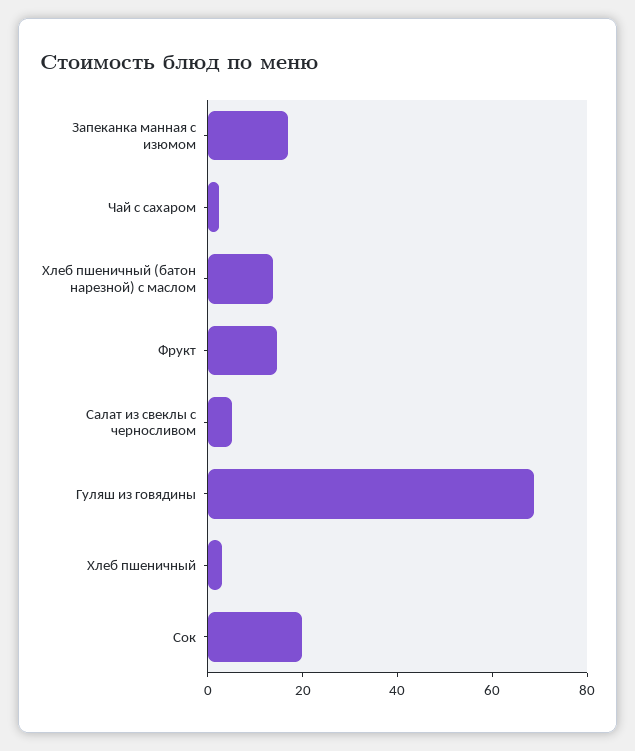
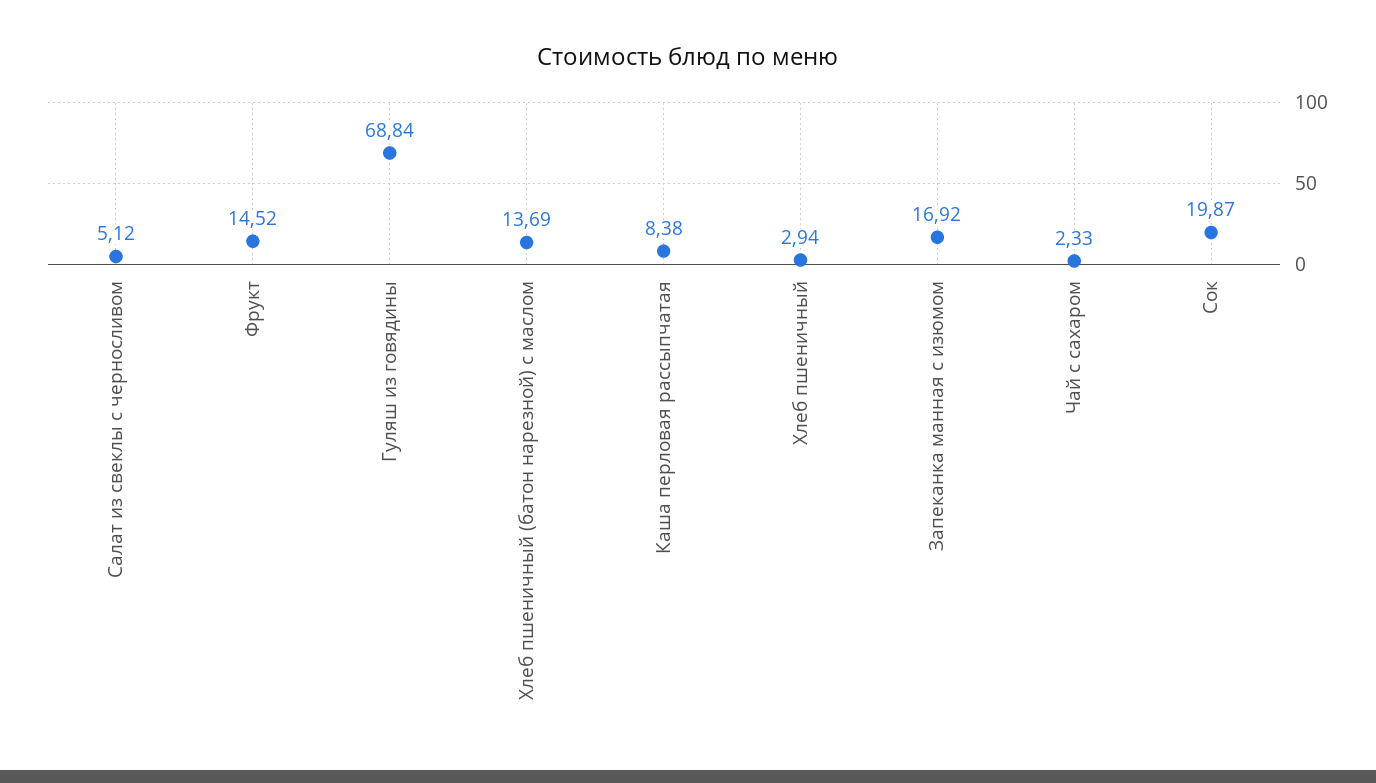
  {
    "Запеканка манная с изюмом": 16.92,
    "Чай с сахаром": 2.33,
    "Хлеб пшеничный (батон нарезной) с маслом": 13.69,
    "Фрукт": 14.52,
    "Салат из свеклы с черносливом": 5.12,
    "Гуляш из говядины": 68.84,
    "Хлеб пшеничный": 2.94,
-   "Сок": 19.87
+   "Сок": 19.87,
+   "Каша перловая рассыпчатая": 8.38
  }

